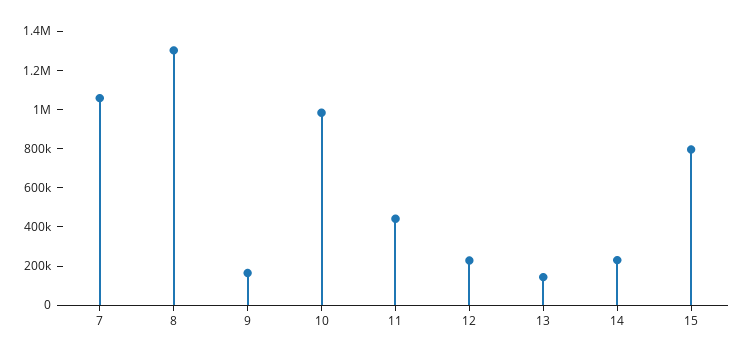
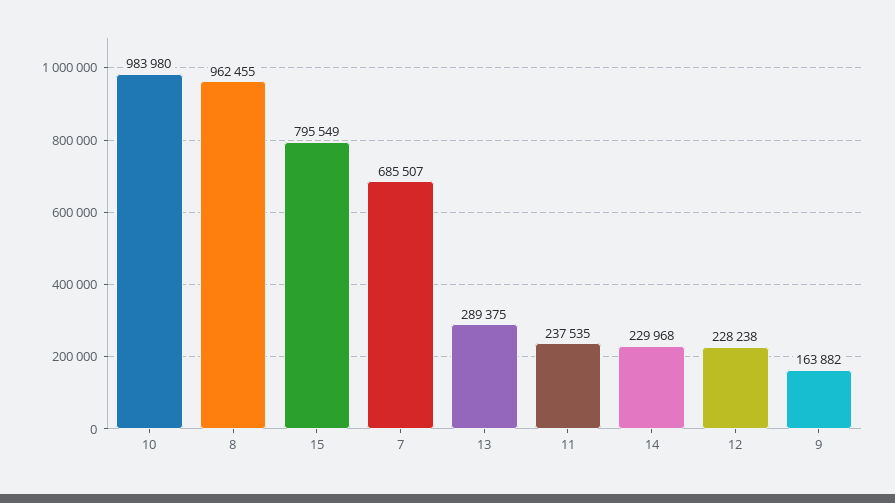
  {
-   "7": 1050000,
+   "7": 685507,
-   "8": 1300000,
+   "8": 962455,
    "9": 163882,
    "10": 983980,
-   "11": 450000,
+   "11": 237535,
    "12": 228238,
-   "13": 150000,
+   "13": 289375,
    "14": 229968,
    "15": 795549
  }

